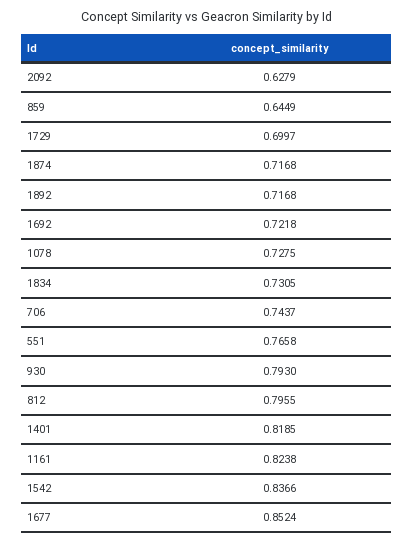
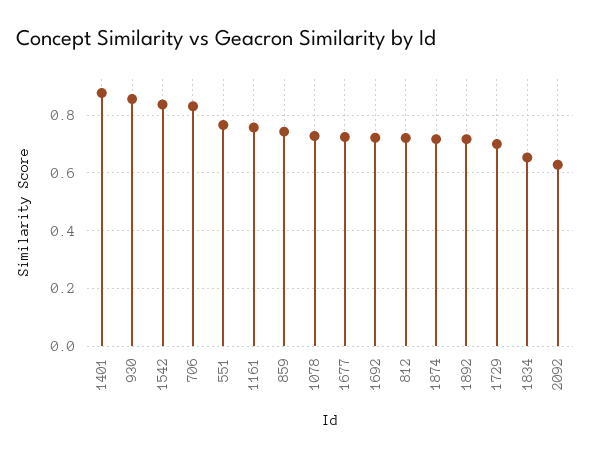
  {
    "2092": 0.6279,
-   "859": 0.6449,
+   "859": 0.75,
    "1729": 0.6997,
    "1874": 0.7168,
    "1892": 0.7168,
    "1692": 0.7218,
    "1078": 0.7275,
-   "1834": 0.7305,
+   "1834": 0.65,
-   "706": 0.7437,
+   "706": 0.825,
    "551": 0.7658,
-   "930": 0.793,
+   "930": 0.85,
-   "812": 0.7955,
+   "812": 0.725,
-   "1401": 0.8185,
+   "1401": 0.875,
-   "1161": 0.8238,
+   "1161": 0.75,
    "1542": 0.8366,
-   "1677": 0.8524
+   "1677": 0.725
  }

